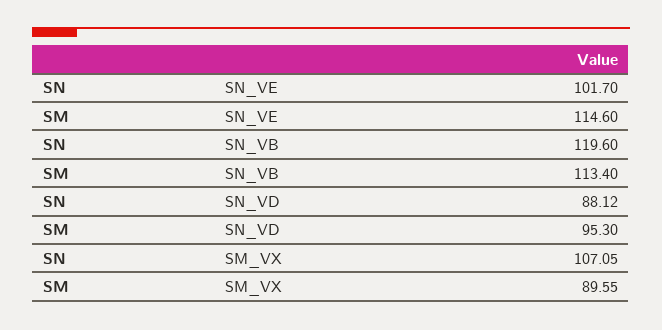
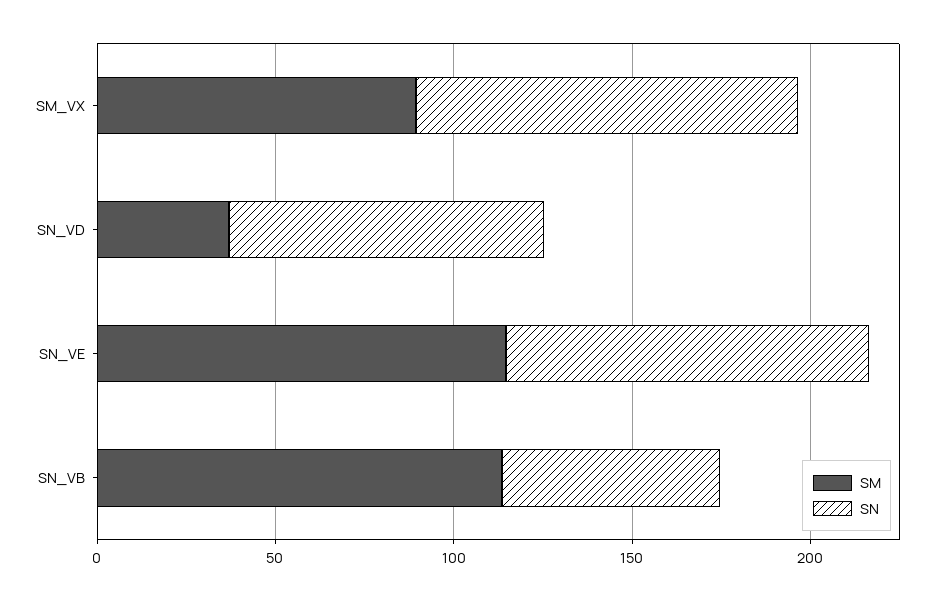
  {
    "SN": {
      "SN_VE": 101.7,
-     "SN_VB": 119.6,
+     "SN_VB": 60,
      "SN_VD": 88.12,
      "SM_VX": 107.05
    },
    "SM": {
      "SN_VE": 114.6,
      "SN_VB": 113.4,
-     "SN_VD": 95.3,
+     "SN_VD": 40,
      "SM_VX": 89.55
    }
  }

